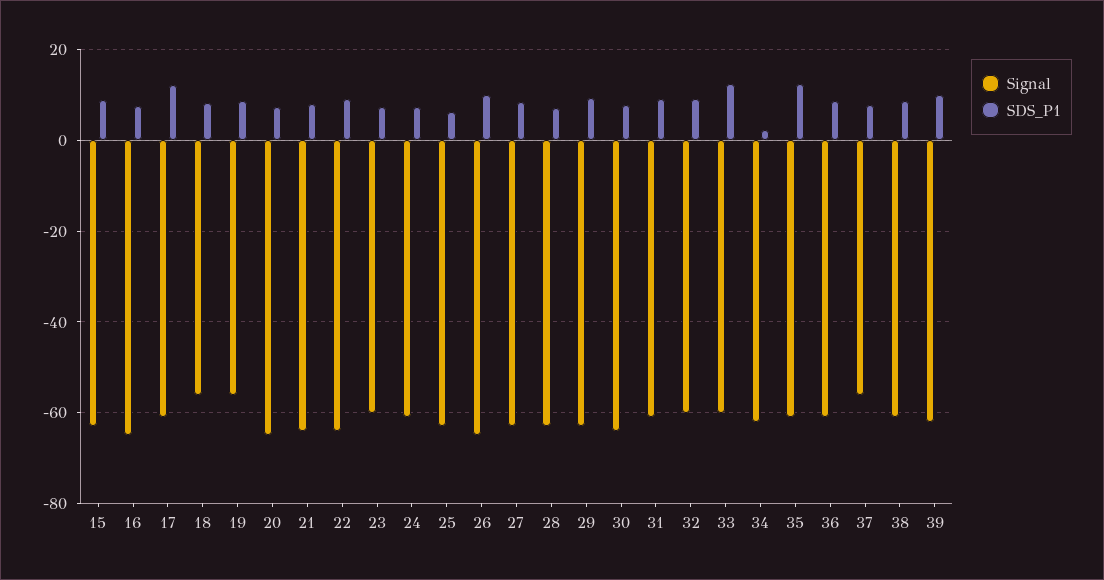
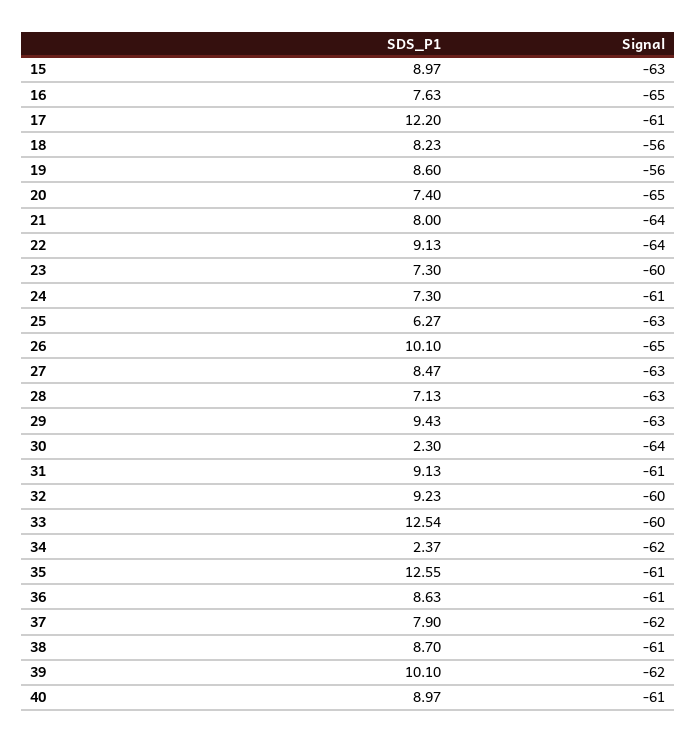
  {
    "Signal": {
      "15": -63,
      "16": -65,
      "17": -61,
      "18": -56,
      "19": -56,
      "20": -65,
      "21": -64,
      "22": -64,
      "23": -60,
      "24": -61,
      "25": -63,
      "26": -65,
      "27": -63,
      "28": -63,
      "29": -63,
      "30": -64,
      "31": -61,
      "32": -60,
      "33": -60,
      "34": -62,
      "35": -61,
      "36": -61,
-     "37": -56,
+     "37": -62,
      "38": -61,
-     "39": -62
+     "39": -62,
+     "40": -61
    },
    "SDS_P1": {
      "15": 8.97,
      "16": 7.63,
      "17": 12.2,
      "18": 8.23,
      "19": 8.6,
      "20": 7.4,
      "21": 8,
      "22": 9.13,
      "23": 7.3,
      "24": 7.3,
      "25": 6.27,
      "26": 10.1,
      "27": 8.47,
      "28": 7.13,
      "29": 9.43,
-     "30": 8,
+     "30": 2.3,
      "31": 9.13,
      "32": 9.23,
      "33": 12.54,
      "34": 2.37,
      "35": 12.55,
      "36": 8.63,
      "37": 7.9,
      "38": 8.7,
-     "39": 10.1
+     "39": 10.1,
+     "40": 8.97
    }
  }

